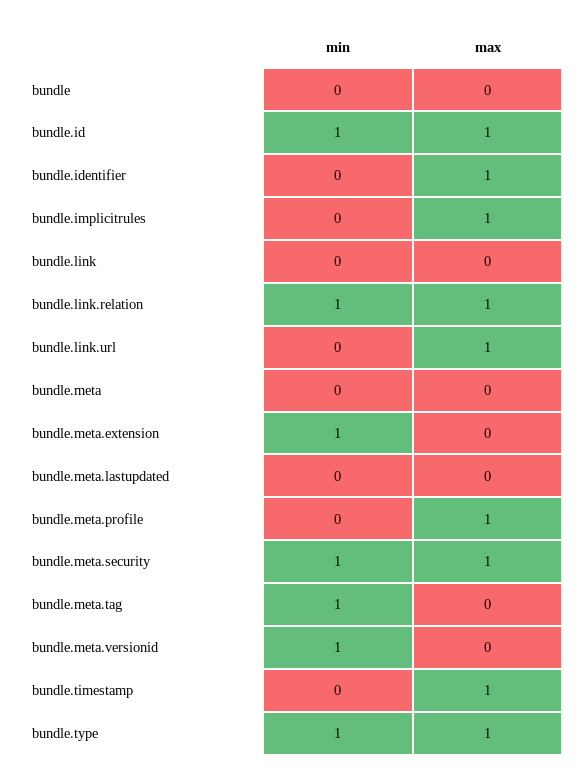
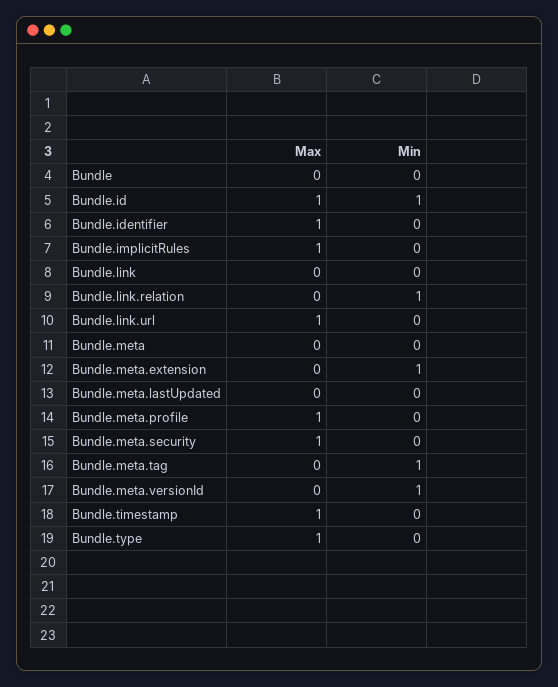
  {
    "min": {
      "bundle": 0,
      "bundle.id": 1,
      "bundle.identifier": 0,
      "bundle.implicitrules": 0,
      "bundle.link": 0,
      "bundle.link.relation": 1,
      "bundle.link.url": 0,
      "bundle.meta": 0,
      "bundle.meta.extension": 1,
      "bundle.meta.lastupdated": 0,
      "bundle.meta.profile": 0,
-     "bundle.meta.security": 1,
+     "bundle.meta.security": 0,
      "bundle.meta.tag": 1,
      "bundle.meta.versionid": 1,
      "bundle.timestamp": 0,
-     "bundle.type": 1
+     "bundle.type": 0
    },
    "max": {
      "bundle": 0,
      "bundle.id": 1,
      "bundle.identifier": 1,
      "bundle.implicitrules": 1,
      "bundle.link": 0,
-     "bundle.link.relation": 1,
+     "bundle.link.relation": 0,
      "bundle.link.url": 1,
      "bundle.meta": 0,
      "bundle.meta.extension": 0,
      "bundle.meta.lastupdated": 0,
      "bundle.meta.profile": 1,
      "bundle.meta.security": 1,
      "bundle.meta.tag": 0,
      "bundle.meta.versionid": 0,
      "bundle.timestamp": 1,
      "bundle.type": 1
    }
  }

